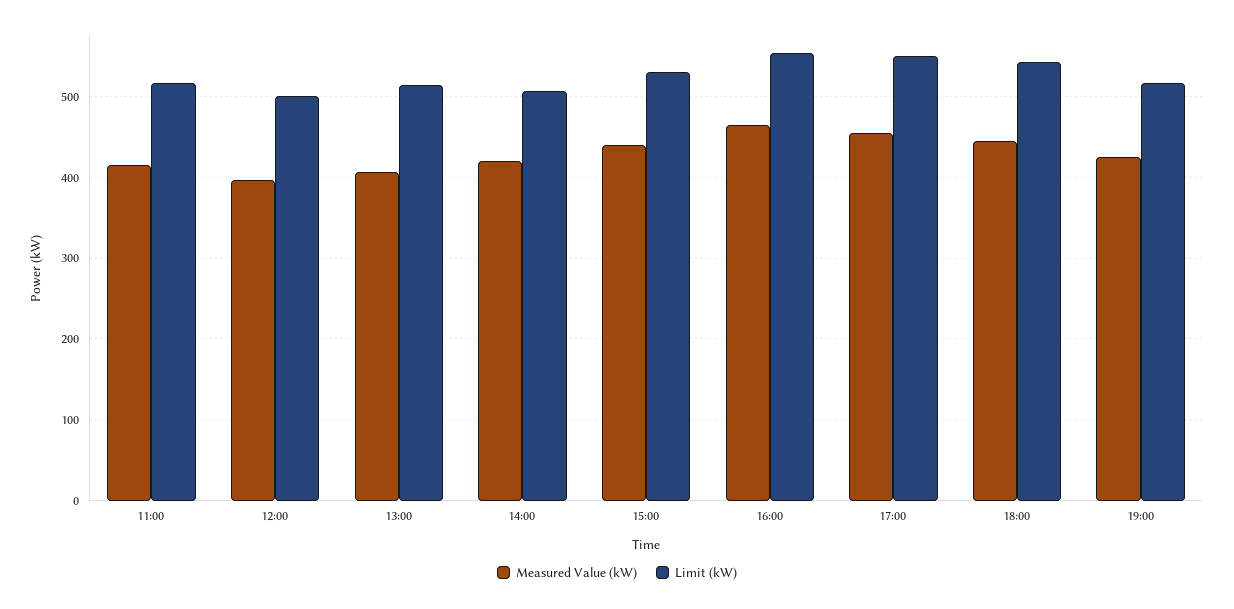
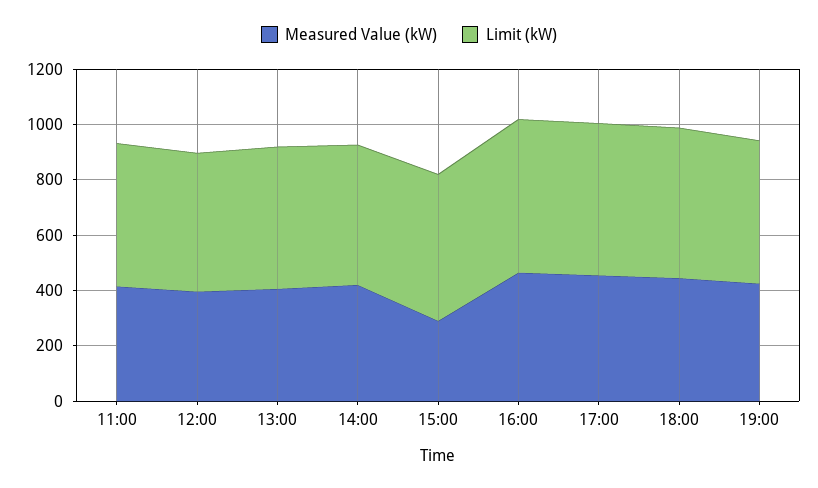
  {
    "Measured Value (kW)": {
      "11:00": 420,
      "12:00": 400,
      "13:00": 410,
      "14:00": 420,
-     "15:00": 440,
+     "15:00": 300,
      "16:00": 470,
      "17:00": 460,
      "18:00": 450,
      "19:00": 430
    },
    "Limit (kW)": {
      "11:00": 520,
      "12:00": 500,
      "13:00": 510,
      "14:00": 510,
      "15:00": 530,
      "16:00": 550,
      "17:00": 550,
      "18:00": 540,
      "19:00": 520
    }
  }

